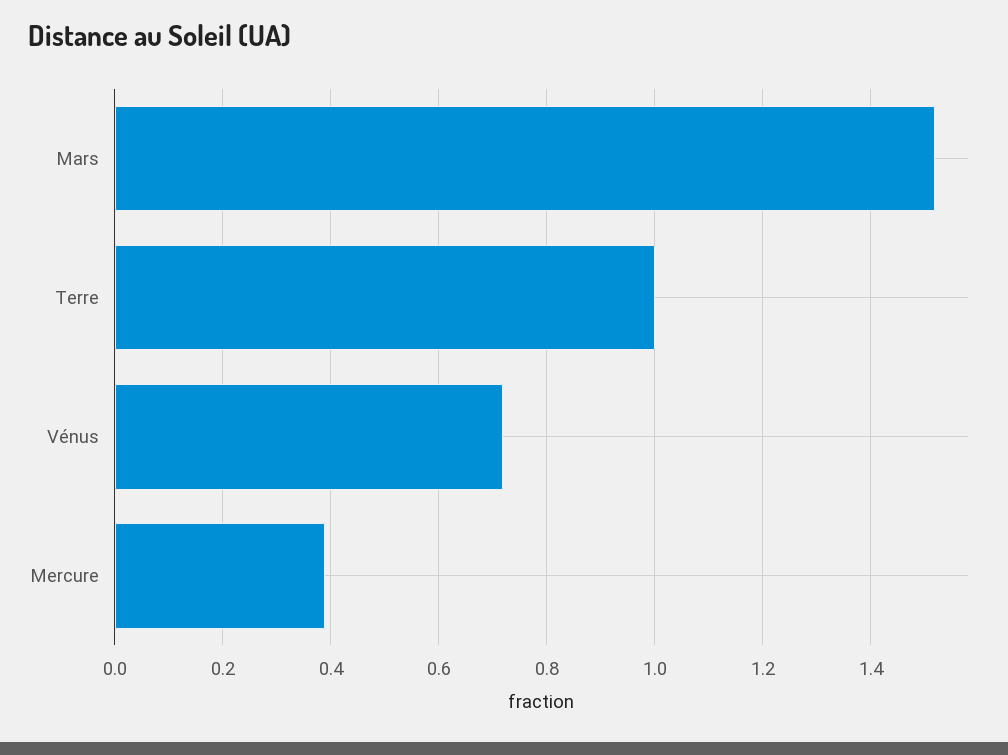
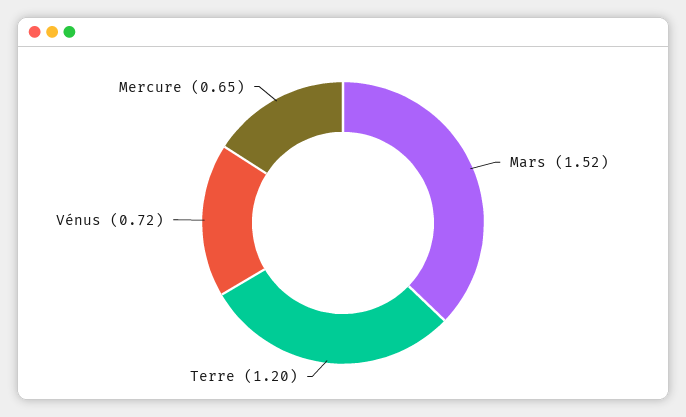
  {
    "Mars": 1.52,
-   "Terre": 1,
+   "Terre": 1.2,
    "Vénus": 0.72,
-   "Mercure": 0.4
+   "Mercure": 0.65
  }

